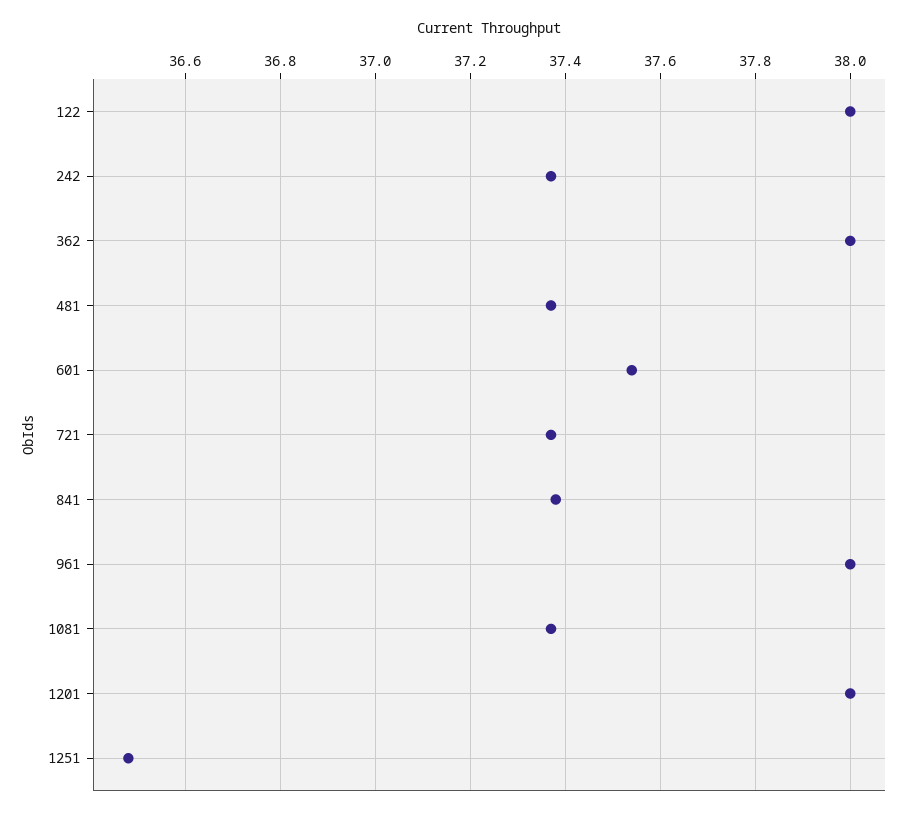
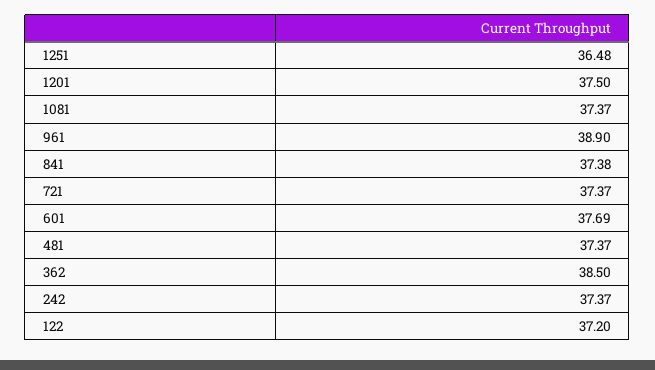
  {
-   "122": 38,
+   "122": 37.2,
    "242": 37.37,
-   "362": 38,
+   "362": 38.5,
    "481": 37.37,
-   "601": 37.55,
+   "601": 37.69,
    "721": 37.37,
    "841": 37.38,
-   "961": 38,
+   "961": 38.9,
    "1081": 37.37,
-   "1201": 38,
+   "1201": 37.5,
    "1251": 36.48
  }

